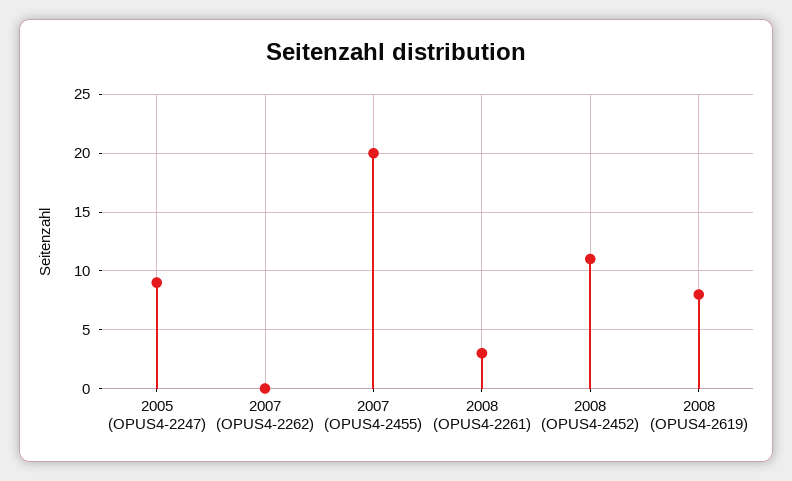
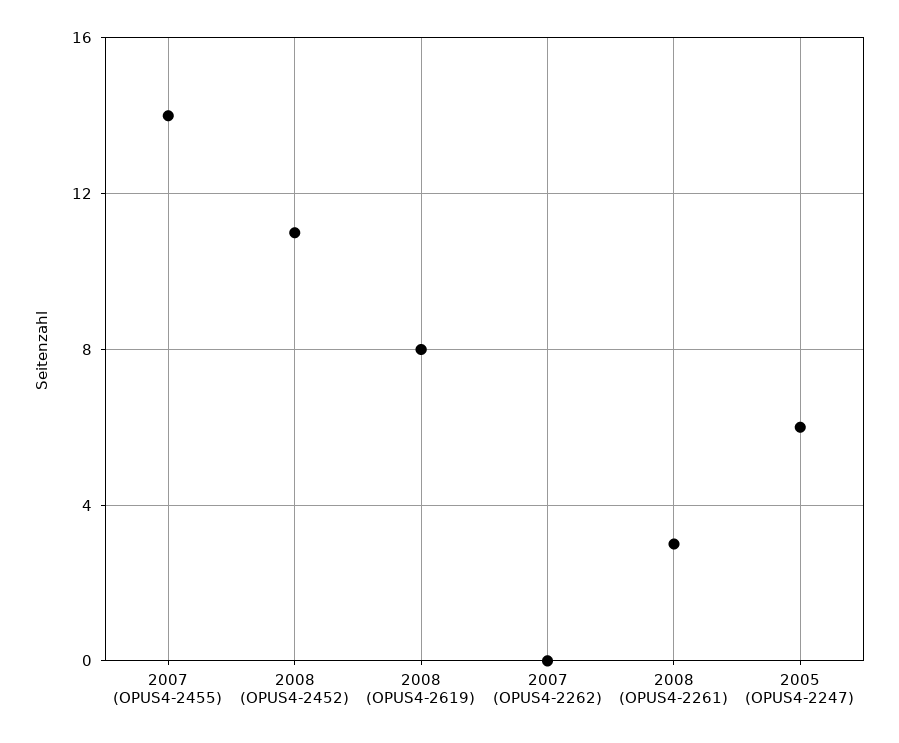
  {
-   "2005 (OPUS4-2247)": 9,
+   "2005 (OPUS4-2247)": 6,
    "2007 (OPUS4-2262)": 0,
-   "2007 (OPUS4-2455)": 20,
+   "2007 (OPUS4-2455)": 14,
    "2008 (OPUS4-2261)": 3,
    "2008 (OPUS4-2452)": 11,
    "2008 (OPUS4-2619)": 8
  }

